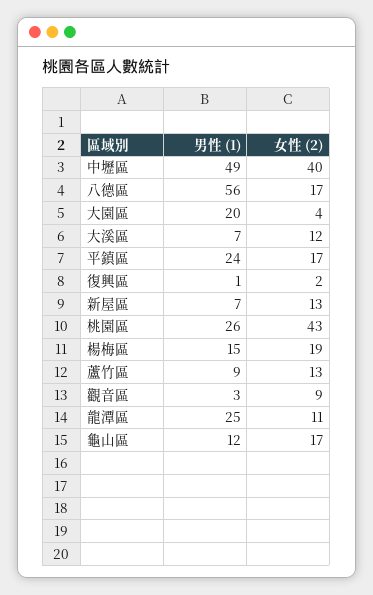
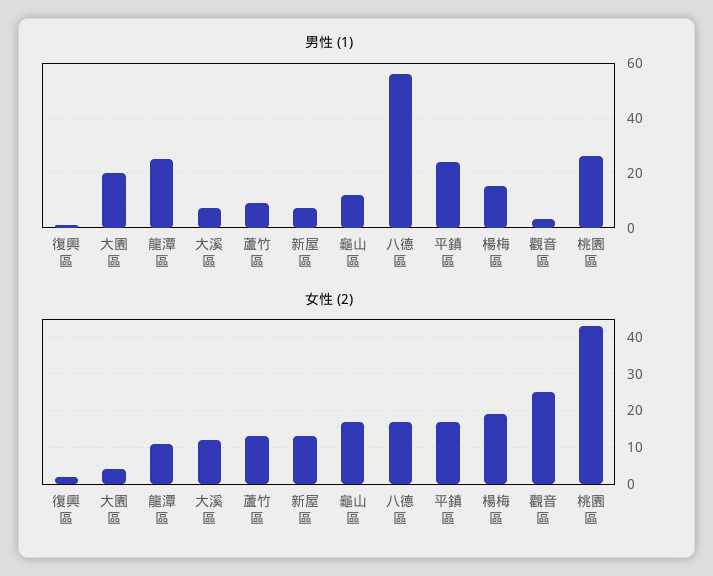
  {
    "男性 (1)": {
-     "中壢區": 49,
      "八德區": 56,
      "大園區": 20,
      "大溪區": 7,
      "平鎮區": 24,
      "復興區": 1,
      "新屋區": 7,
      "桃園區": 26,
      "楊梅區": 15,
      "蘆竹區": 9,
      "觀音區": 3,
      "龍潭區": 25,
      "龜山區": 12
    },
    "女性 (2)": {
-     "中壢區": 40,
      "八德區": 17,
      "大園區": 4,
      "大溪區": 12,
      "平鎮區": 17,
      "復興區": 2,
      "新屋區": 13,
      "桃園區": 43,
      "楊梅區": 19,
      "蘆竹區": 13,
-     "觀音區": 9,
+     "觀音區": 25,
      "龍潭區": 11,
      "龜山區": 17
    }
  }

